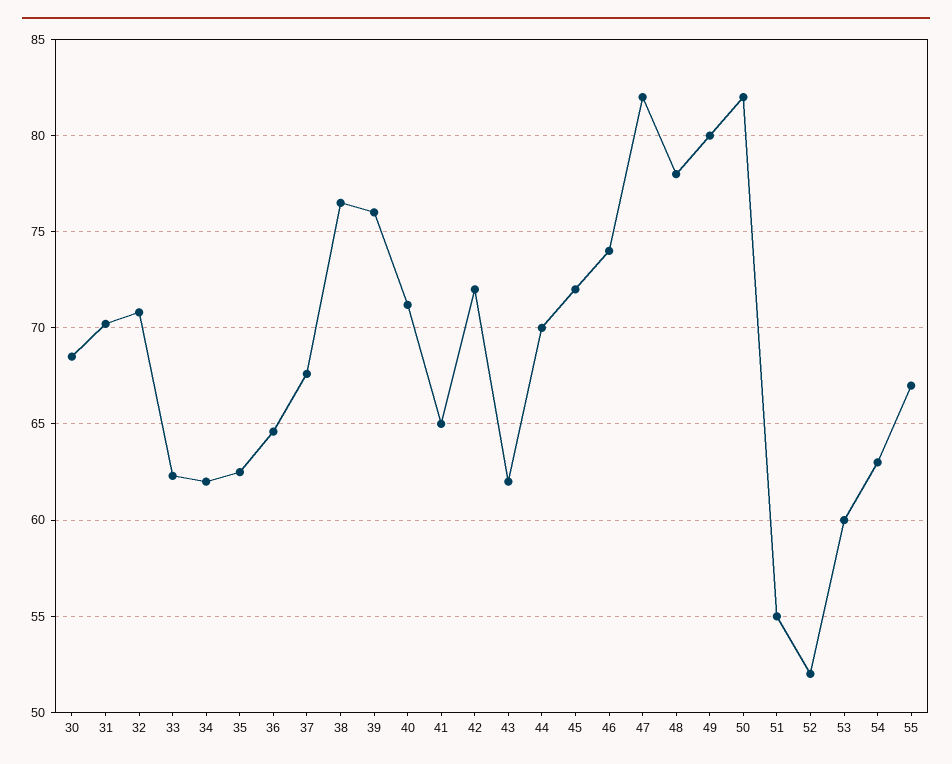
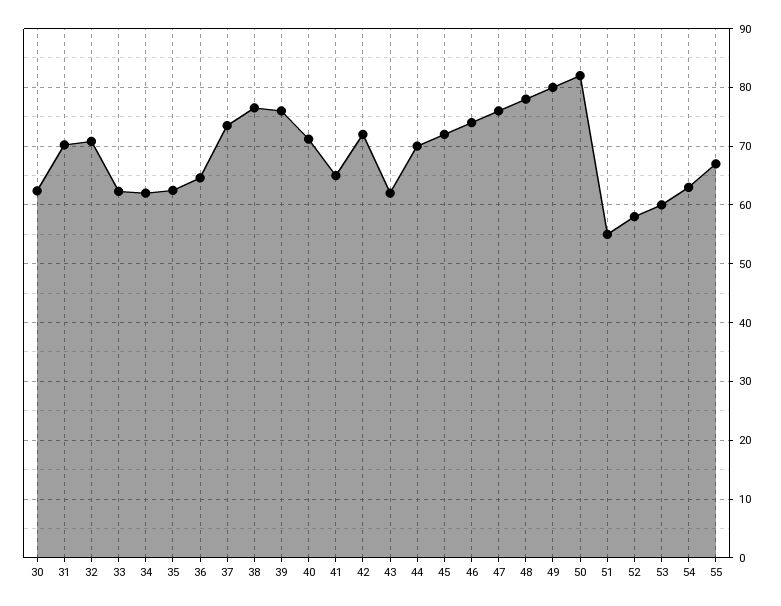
  {
-   "30": 68.5,
+   "30": 62,
    "31": 70,
    "32": 71,
    "33": 62.5,
    "34": 62,
    "35": 62.5,
    "36": 64.5,
-   "37": 67.5,
+   "37": 74,
    "38": 76.5,
    "39": 76,
    "40": 71,
    "41": 65,
    "42": 72,
    "43": 62,
    "44": 70,
    "45": 72,
    "46": 74,
-   "47": 82,
+   "47": 76,
    "48": 78,
    "49": 80,
    "50": 82,
    "51": 55,
-   "52": 52,
+   "52": 58,
    "53": 60,
    "54": 63,
    "55": 67
  }

